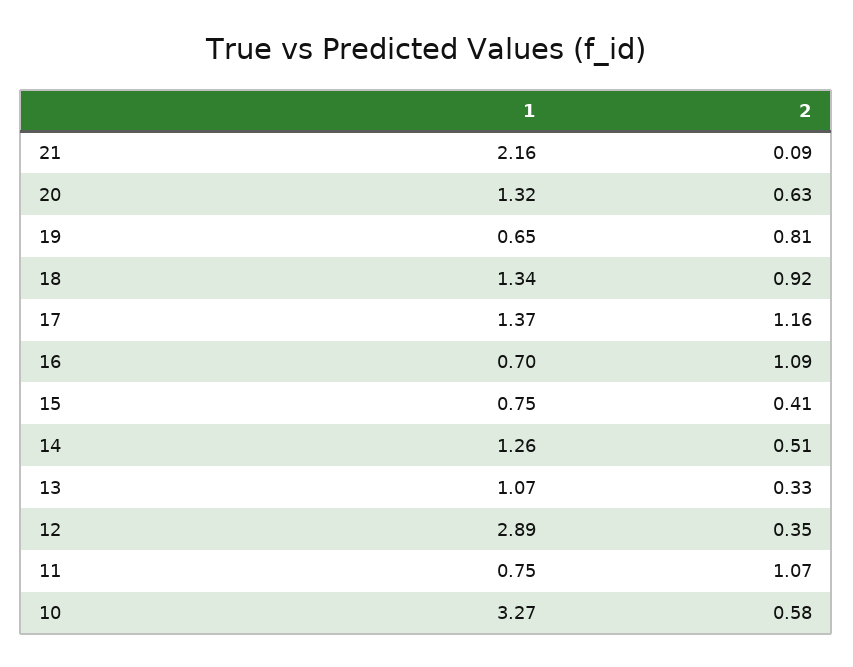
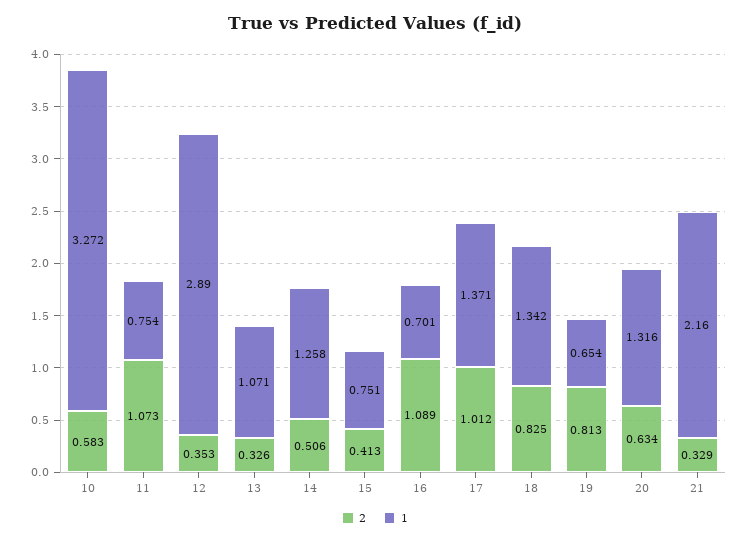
  {
    "1": {
      "21": 2.16,
      "20": 1.316,
      "19": 0.654,
      "18": 1.342,
      "17": 1.371,
      "16": 0.701,
      "15": 0.751,
      "14": 1.258,
      "13": 1.071,
      "12": 2.89,
      "11": 0.754,
      "10": 3.272
    },
    "2": {
-     "21": 0.09,
+     "21": 0.329,
      "20": 0.634,
      "19": 0.813,
-     "18": 0.92,
+     "18": 0.825,
-     "17": 1.16,
+     "17": 1.012,
      "16": 1.089,
      "15": 0.413,
      "14": 0.506,
      "13": 0.326,
      "12": 0.353,
      "11": 1.073,
      "10": 0.583
    }
  }

